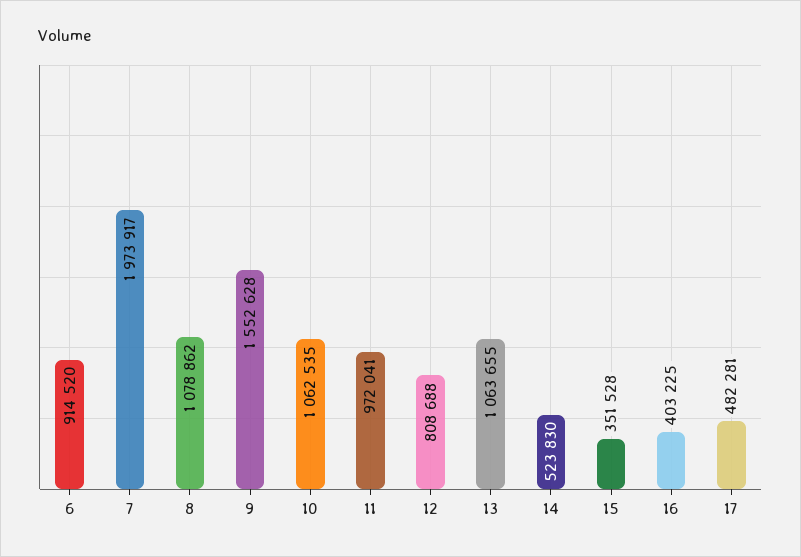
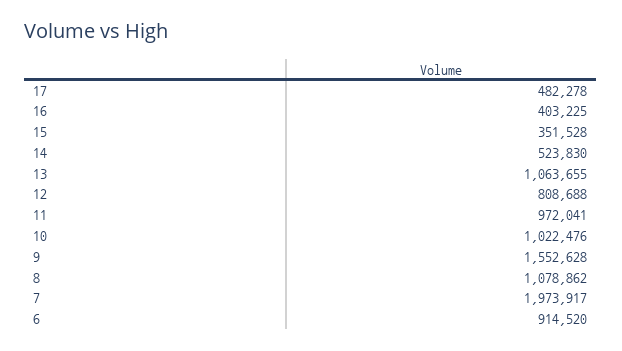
  {
    "6": 914520,
    "7": 1973917,
    "8": 1078862,
    "9": 1552628,
-   "10": 1062535,
+   "10": 1022476,
    "11": 972041,
    "12": 808688,
    "13": 1063655,
    "14": 523830,
    "15": 351528,
    "16": 403225,
-   "17": 482281
+   "17": 482278
  }

